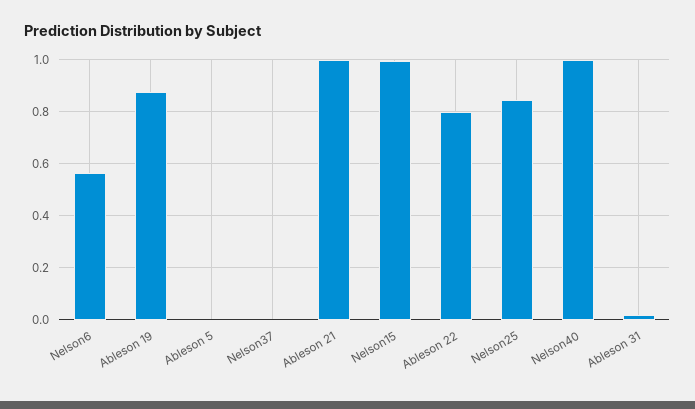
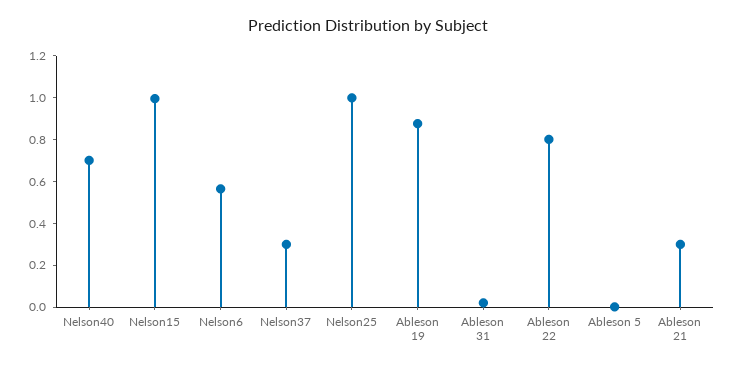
  {
    "Nelson6": 0.575,
    "Ableson 19": 0.875,
    "Ableson 5": 0,
-   "Nelson37": 0,
+   "Nelson37": 0.3,
-   "Ableson 21": 1,
+   "Ableson 21": 0.3,
    "Nelson15": 1,
    "Ableson 22": 0.8,
-   "Nelson25": 0.85,
+   "Nelson25": 1,
-   "Nelson40": 1,
+   "Nelson40": 0.7,
    "Ableson 31": 0.025
  }

